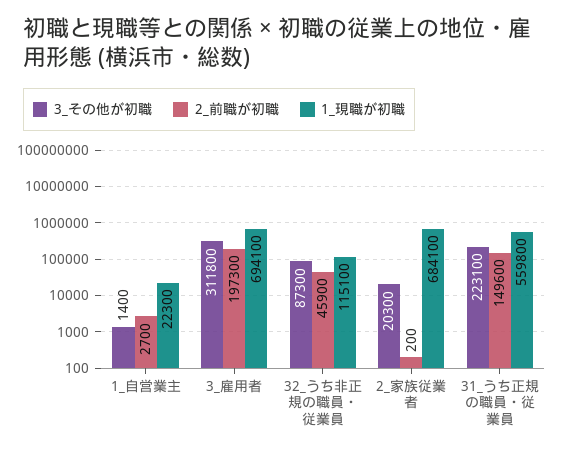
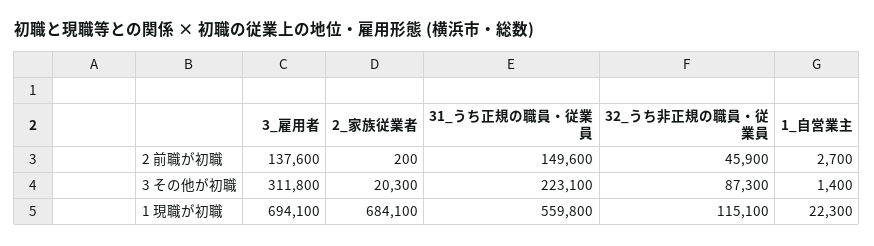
  {
    "3_その他が初職": {
      "1_自営業主": 1400,
      "3_雇用者": 311800,
      "32_うち非正規の職員・従業員": 87300,
      "2_家族従業者": 20300,
      "31_うち正規の職員・従業員": 223100
    },
    "2_前職が初職": {
      "1_自営業主": 2700,
-     "3_雇用者": 197300,
+     "3_雇用者": 137600,
      "32_うち非正規の職員・従業員": 45900,
      "2_家族従業者": 200,
      "31_うち正規の職員・従業員": 149600
    },
    "1_現職が初職": {
      "1_自営業主": 22300,
      "3_雇用者": 694100,
      "32_うち非正規の職員・従業員": 115100,
      "2_家族従業者": 684100,
      "31_うち正規の職員・従業員": 559800
    }
  }

